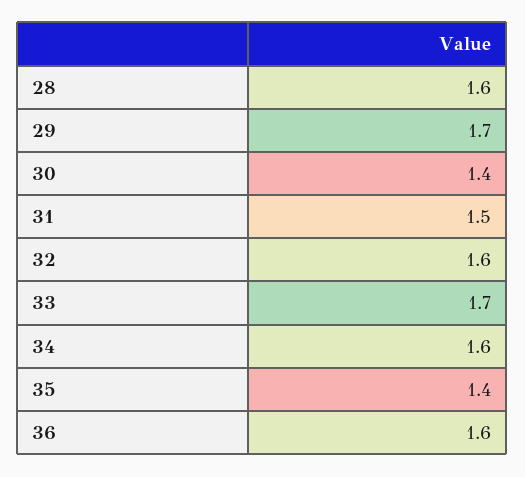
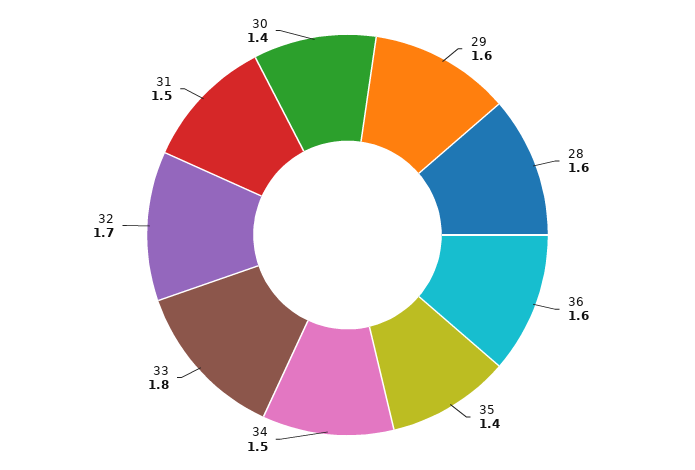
  {
    "28": 1.6,
-   "29": 1.7,
+   "29": 1.6,
    "30": 1.4,
    "31": 1.5,
-   "32": 1.6,
+   "32": 1.7,
-   "33": 1.7,
+   "33": 1.8,
-   "34": 1.6,
+   "34": 1.5,
    "35": 1.4,
    "36": 1.6
  }

